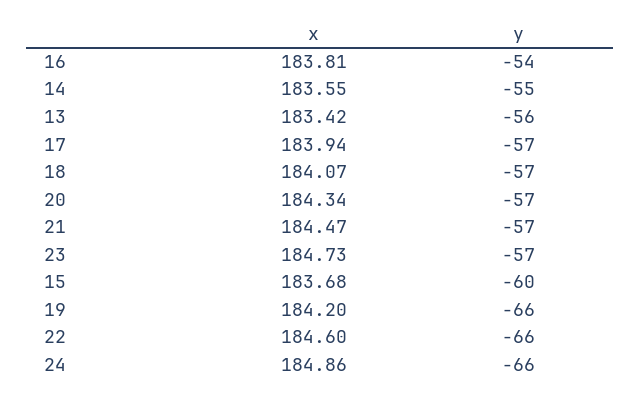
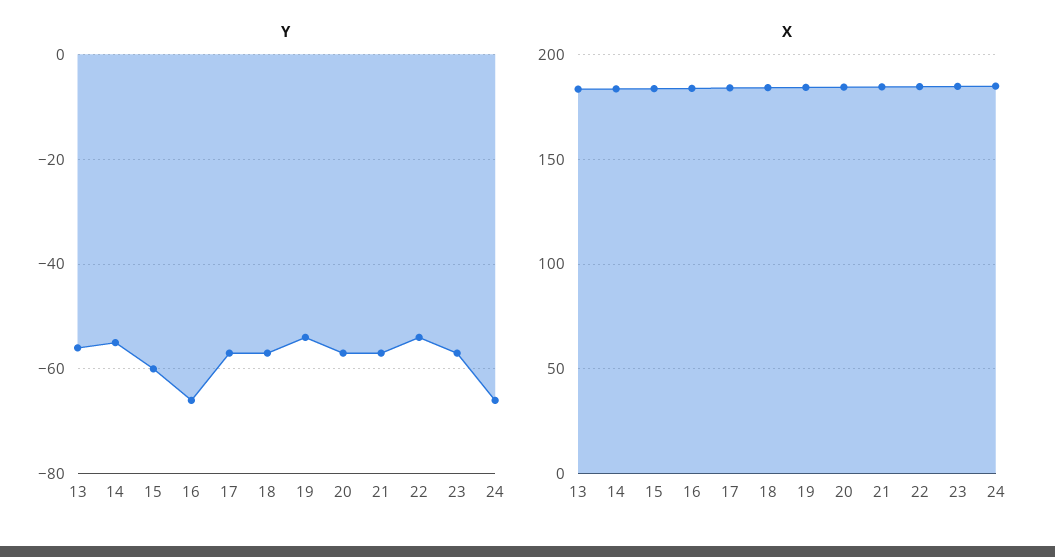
  {
    "x": {
      "16": 183.81,
      "14": 183.55,
      "13": 183.42,
      "17": 183.94,
      "18": 184.07,
      "20": 184.34,
      "21": 184.47,
      "23": 184.73,
      "15": 183.68,
      "19": 184.2,
      "22": 184.6,
      "24": 184.86
    },
    "y": {
-     "16": -54,
+     "16": -65,
      "14": -55,
      "13": -56,
      "17": -57,
      "18": -57,
      "20": -57,
      "21": -57,
      "23": -57,
      "15": -60,
-     "19": -66,
+     "19": -55,
-     "22": -66,
+     "22": -55,
      "24": -66
    }
  }

